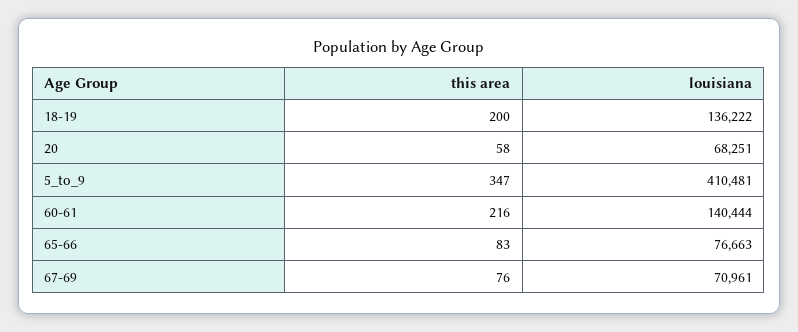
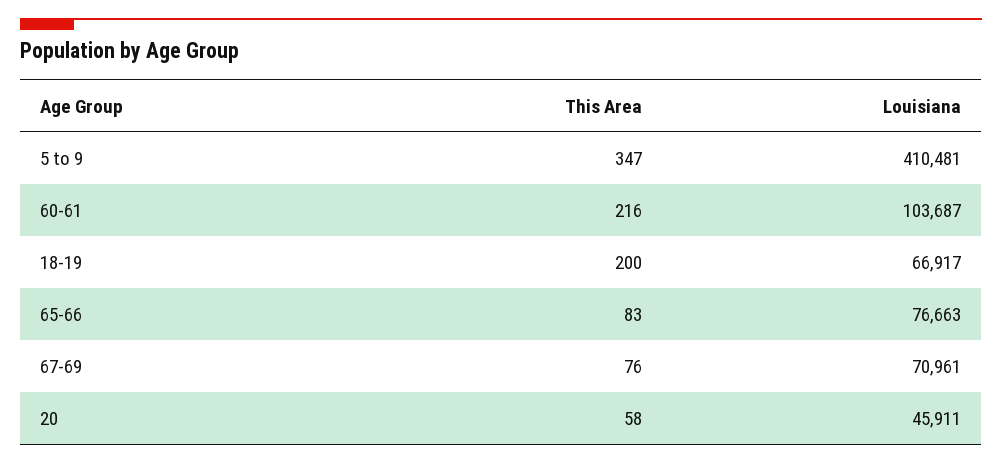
  {
    "this area": {
      "18-19": 200,
      "20": 58,
      "5_to_9": 347,
      "60-61": 216,
      "65-66": 83,
      "67-69": 76
    },
    "louisiana": {
-     "18-19": 136222,
+     "18-19": 66917,
-     "20": 68251,
+     "20": 45911,
      "5_to_9": 410481,
-     "60-61": 140444,
+     "60-61": 103687,
      "65-66": 76663,
      "67-69": 70961
    }
  }

